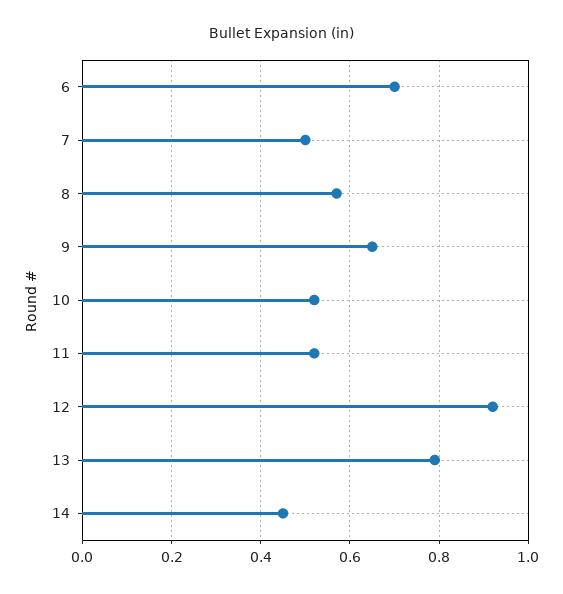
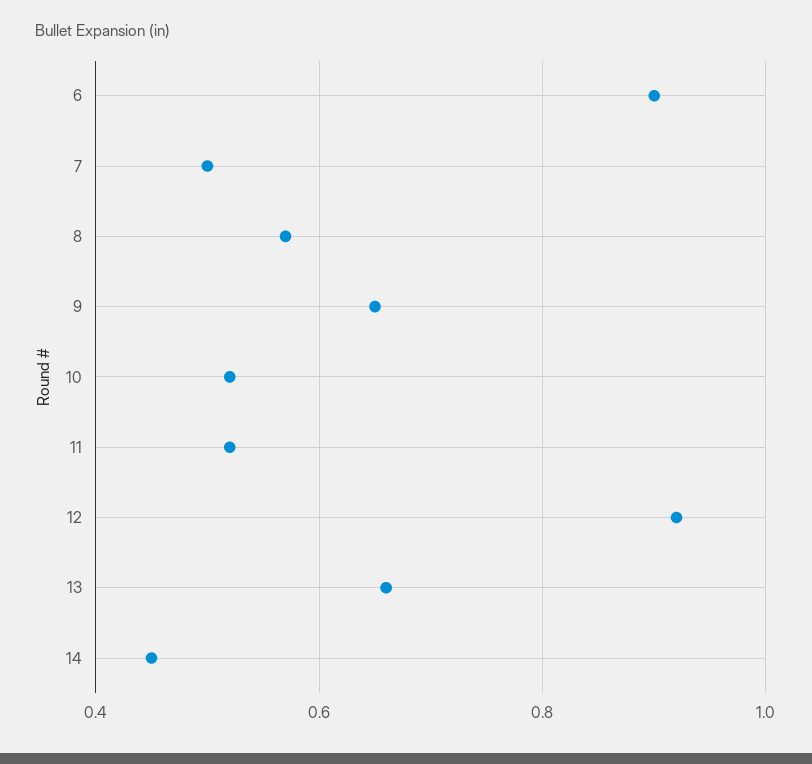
  {
-   "6": 0.7,
+   "6": 0.9,
    "7": 0.5,
    "8": 0.55,
    "9": 0.65,
    "10": 0.5,
    "11": 0.5,
    "12": 0.9,
-   "13": 0.8,
+   "13": 0.65,
    "14": 0.45
  }

